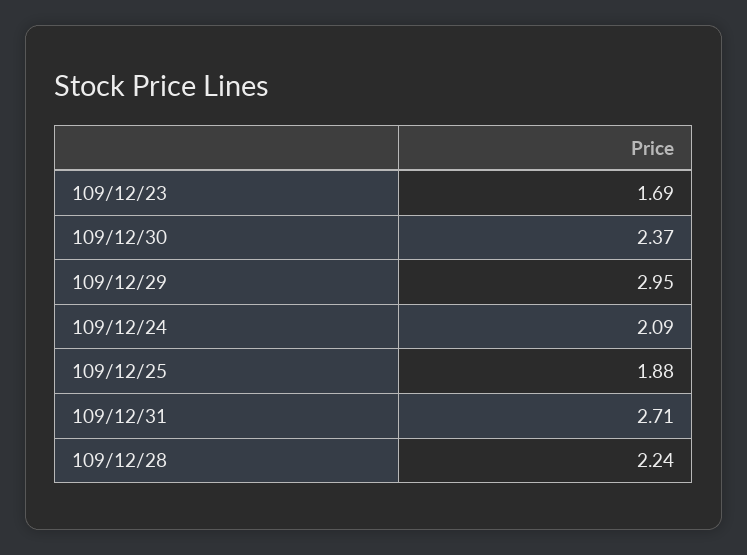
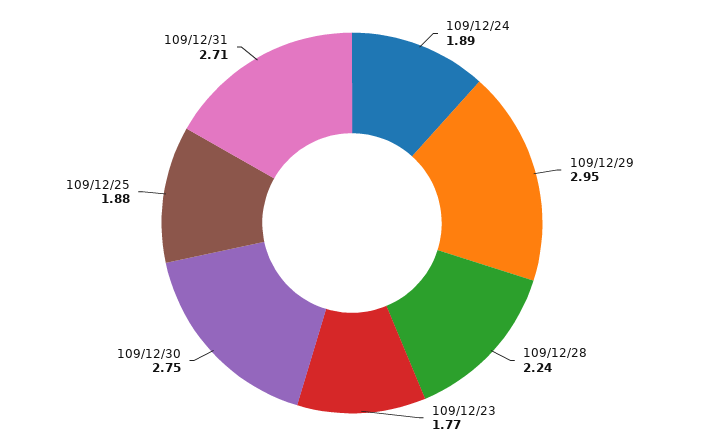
  {
-   "109/12/23": 1.69,
+   "109/12/23": 1.77,
-   "109/12/30": 2.37,
+   "109/12/30": 2.75,
    "109/12/29": 2.95,
-   "109/12/24": 2.09,
+   "109/12/24": 1.89,
    "109/12/25": 1.88,
    "109/12/31": 2.71,
    "109/12/28": 2.24
  }

